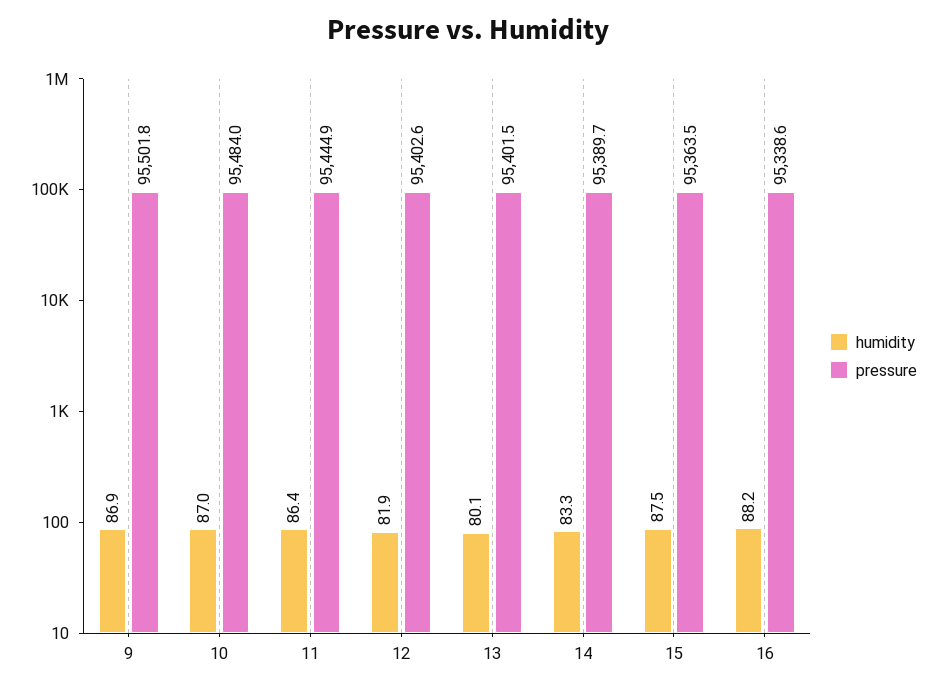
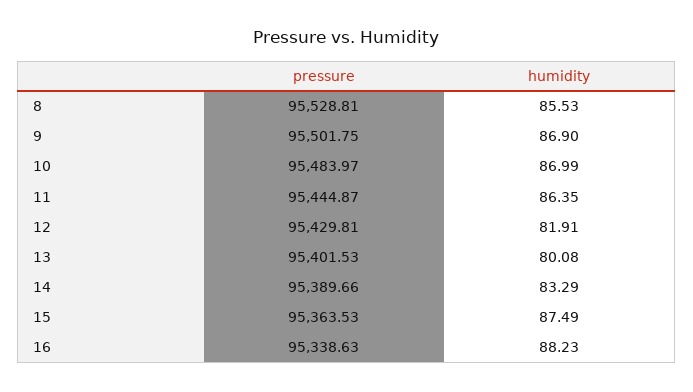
  {
    "humidity": {
      "9": 86.9,
      "10": 86.99,
      "11": 86.35,
      "12": 81.91,
      "13": 80.08,
      "14": 83.29,
      "15": 87.49,
-     "16": 88.23
+     "16": 88.23,
+     "8": 85.53
    },
    "pressure": {
      "9": 95501.75,
      "10": 95483.97,
      "11": 95444.87,
-     "12": 95402.6,
+     "12": 95429.81,
      "13": 95401.53,
      "14": 95389.66,
      "15": 95363.53,
-     "16": 95338.63
+     "16": 95338.63,
+     "8": 95528.81
    }
  }

